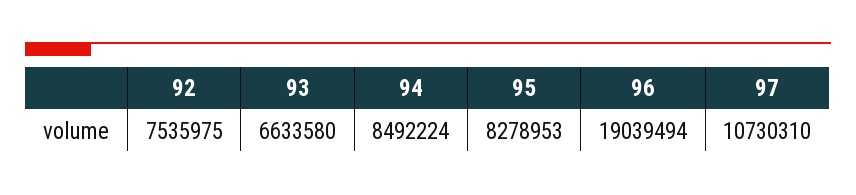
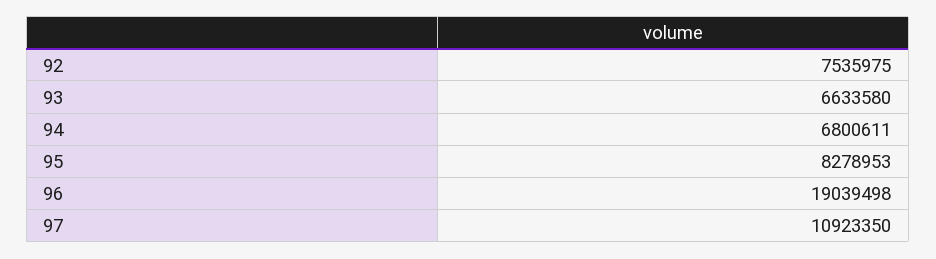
  {
    "92": 7535975,
    "93": 6633580,
-   "94": 8492224,
+   "94": 6800611,
    "95": 8278953,
-   "96": 19039494,
+   "96": 19039498,
-   "97": 10730310
+   "97": 10923350
  }

